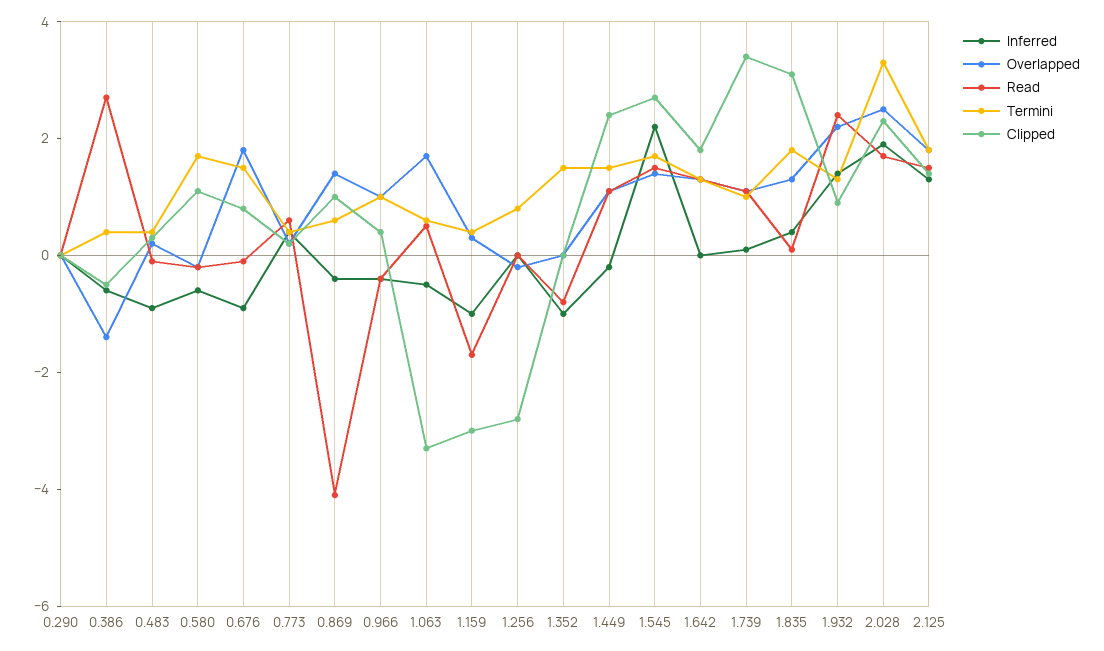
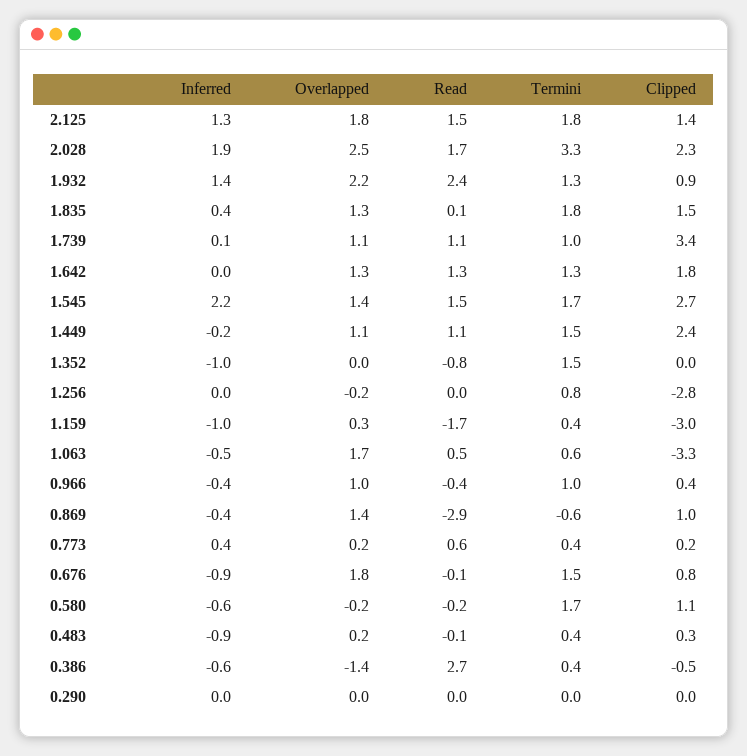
  {
    "Inferred": {
      "0.290": 0,
      "0.386": -0.6,
      "0.483": -0.9,
      "0.580": -0.6,
      "0.676": -0.9,
      "0.773": 0.4,
      "0.869": -0.4,
      "0.966": -0.4,
      "1.063": -0.5,
      "1.159": -1,
      "1.256": 0,
      "1.352": -1,
      "1.449": -0.2,
      "1.545": 2.2,
      "1.642": 0,
      "1.739": 0.1,
      "1.835": 0.4,
      "1.932": 1.4,
      "2.028": 1.9,
      "2.125": 1.3
    },
    "Overlapped": {
      "0.290": 0,
      "0.386": -1.4,
      "0.483": 0.2,
      "0.580": -0.2,
      "0.676": 1.8,
      "0.773": 0.2,
      "0.869": 1.4,
      "0.966": 1,
      "1.063": 1.7,
      "1.159": 0.3,
      "1.256": -0.2,
      "1.352": 0,
      "1.449": 1.1,
      "1.545": 1.4,
      "1.642": 1.3,
      "1.739": 1.1,
      "1.835": 1.3,
      "1.932": 2.2,
      "2.028": 2.5,
      "2.125": 1.8
    },
    "Read": {
      "0.290": 0,
      "0.386": 2.7,
      "0.483": -0.1,
      "0.580": -0.2,
      "0.676": -0.1,
      "0.773": 0.6,
-     "0.869": -4,
+     "0.869": -2.9,
      "0.966": -0.4,
      "1.063": 0.5,
      "1.159": -1.7,
      "1.256": 0,
      "1.352": -0.8,
      "1.449": 1.1,
      "1.545": 1.5,
      "1.642": 1.3,
      "1.739": 1.1,
      "1.835": 0.1,
      "1.932": 2.4,
      "2.028": 1.7,
      "2.125": 1.5
    },
    "Termini": {
      "0.290": 0,
      "0.386": 0.4,
      "0.483": 0.4,
      "0.580": 1.7,
      "0.676": 1.5,
      "0.773": 0.4,
-     "0.869": 0.5,
+     "0.869": -0.6,
      "0.966": 1,
      "1.063": 0.6,
      "1.159": 0.4,
      "1.256": 0.8,
      "1.352": 1.5,
      "1.449": 1.5,
      "1.545": 1.7,
      "1.642": 1.3,
      "1.739": 1,
      "1.835": 1.8,
      "1.932": 1.3,
      "2.028": 3.3,
      "2.125": 1.8
    },
    "Clipped": {
      "0.290": 0,
      "0.386": -0.5,
      "0.483": 0.3,
      "0.580": 1.1,
      "0.676": 0.8,
      "0.773": 0.2,
      "0.869": 1,
      "0.966": 0.4,
      "1.063": -3.3,
      "1.159": -3,
      "1.256": -2.8,
      "1.352": 0,
      "1.449": 2.4,
      "1.545": 2.7,
      "1.642": 1.8,
      "1.739": 3.4,
-     "1.835": 3,
+     "1.835": 1.5,
      "1.932": 0.9,
      "2.028": 2.3,
      "2.125": 1.4
    }
  }

